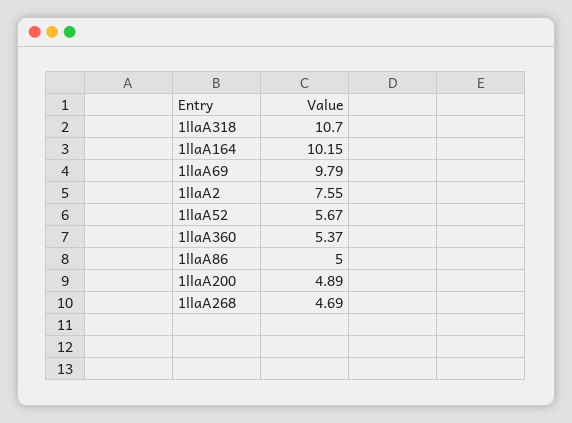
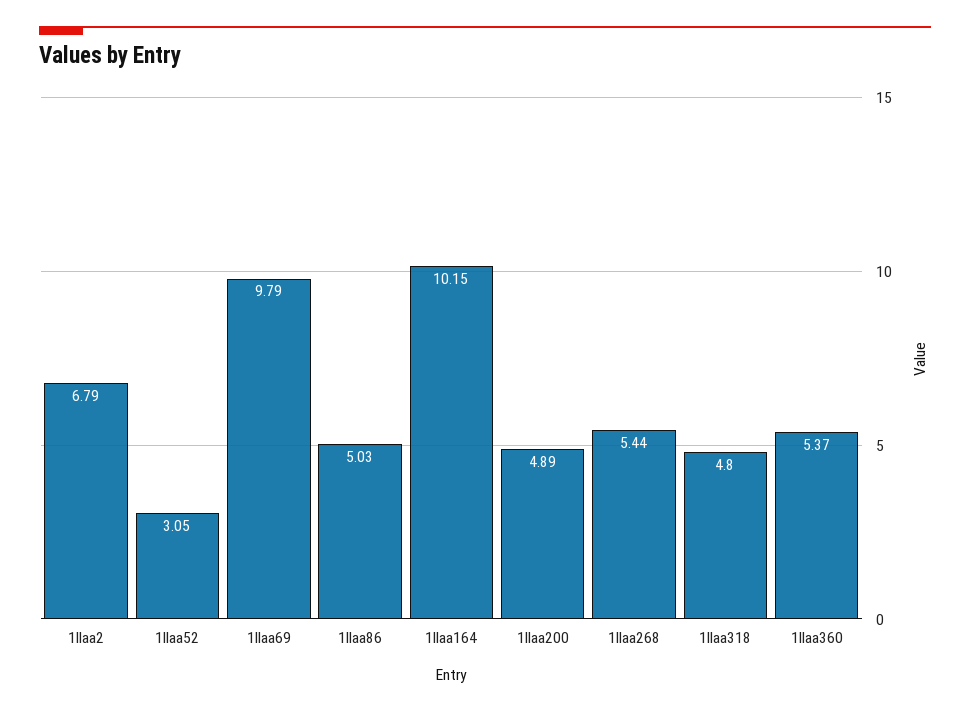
  {
-   "1llaA318": 10.7,
+   "1llaA318": 4.8,
    "1llaA164": 10.15,
    "1llaA69": 9.79,
-   "1llaA2": 7.55,
+   "1llaA2": 6.79,
-   "1llaA52": 5.67,
+   "1llaA52": 3.05,
    "1llaA360": 5.37,
-   "1llaA86": 5,
+   "1llaA86": 5.03,
    "1llaA200": 4.89,
-   "1llaA268": 4.69
+   "1llaA268": 5.44
  }

